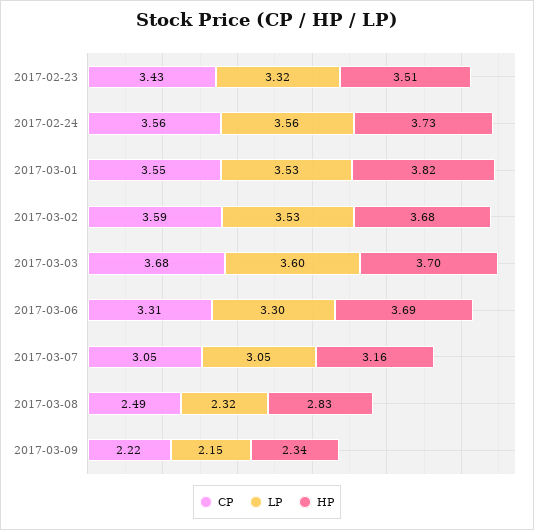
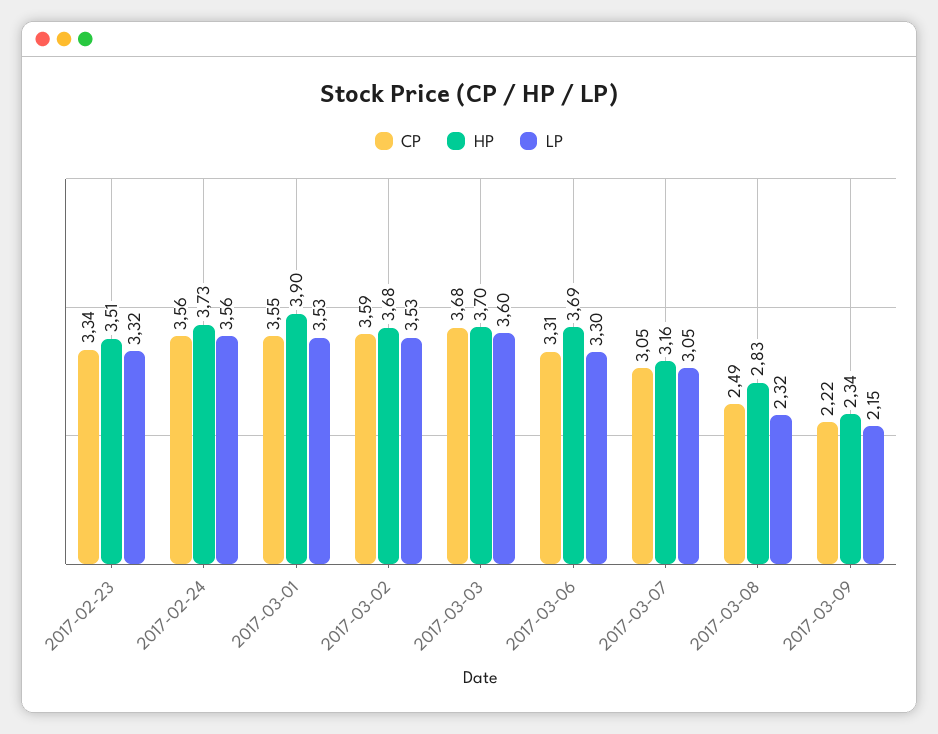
  {
    "CP": {
-     "2017-02-23": 3.43,
+     "2017-02-23": 3.34,
      "2017-02-24": 3.56,
      "2017-03-01": 3.55,
      "2017-03-02": 3.59,
      "2017-03-03": 3.68,
      "2017-03-06": 3.31,
      "2017-03-07": 3.05,
      "2017-03-08": 2.49,
      "2017-03-09": 2.22
    },
    "LP": {
      "2017-02-23": 3.32,
      "2017-02-24": 3.56,
      "2017-03-01": 3.53,
      "2017-03-02": 3.53,
      "2017-03-03": 3.6,
      "2017-03-06": 3.3,
      "2017-03-07": 3.05,
      "2017-03-08": 2.32,
      "2017-03-09": 2.15
    },
    "HP": {
      "2017-02-23": 3.51,
      "2017-02-24": 3.73,
-     "2017-03-01": 3.82,
+     "2017-03-01": 3.9,
      "2017-03-02": 3.68,
      "2017-03-03": 3.7,
      "2017-03-06": 3.69,
      "2017-03-07": 3.16,
      "2017-03-08": 2.83,
      "2017-03-09": 2.34
    }
  }

